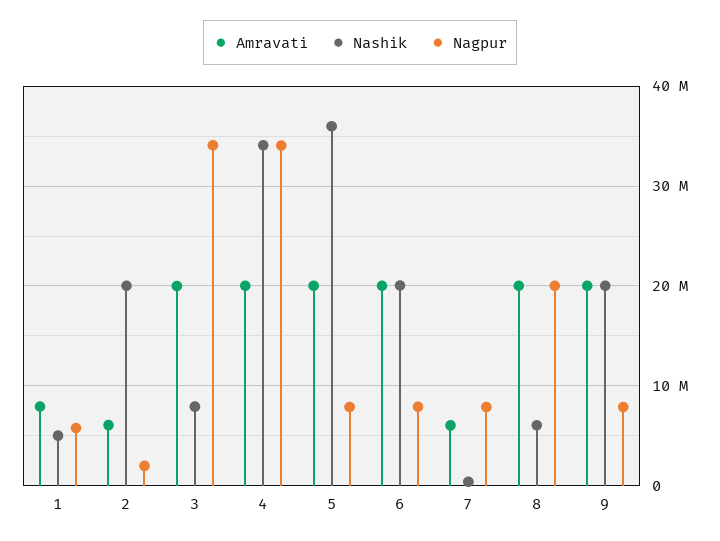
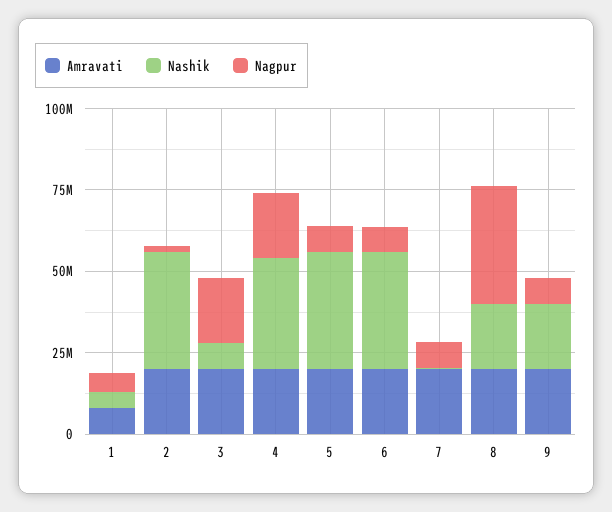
  {
    "Amravati": {
      "1": 8000000,
-     "2": 6000000,
+     "2": 20000000,
      "3": 20000000,
      "4": 20000000,
      "5": 20000000,
      "6": 20000000,
-     "7": 6000000,
+     "7": 20000000,
      "8": 20000000,
      "9": 20000000
    },
    "Nashik": {
      "1": 5000000,
-     "2": 20000000,
+     "2": 35000000,
      "3": 8000000,
      "4": 34000000,
      "5": 36000000,
-     "6": 20000000,
+     "6": 35000000,
      "7": 0,
-     "8": 6000000,
+     "8": 20000000,
      "9": 20000000
    },
    "Nagpur": {
      "1": 6000000,
      "2": 2000000,
-     "3": 34000000,
+     "3": 20000000,
-     "4": 34000000,
+     "4": 20000000,
      "5": 8000000,
      "6": 8000000,
      "7": 8000000,
-     "8": 20000000,
+     "8": 35000000,
      "9": 8000000
    }
  }

